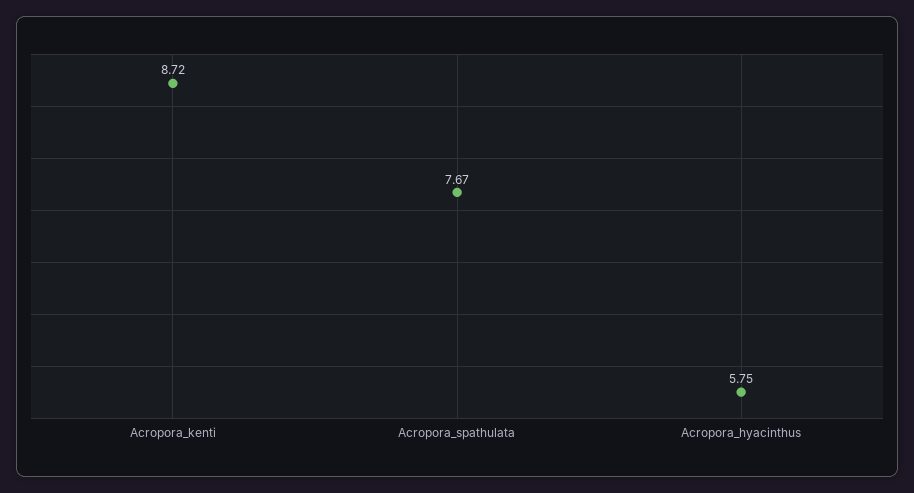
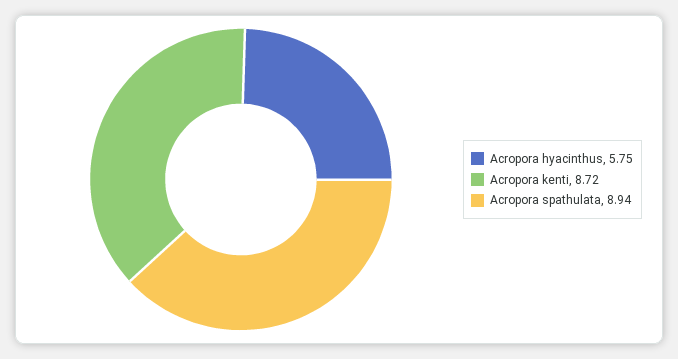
  {
    "Acropora_kenti": 8.72,
-   "Acropora_spathulata": 7.67,
+   "Acropora_spathulata": 8.94,
    "Acropora_hyacinthus": 5.75
  }

